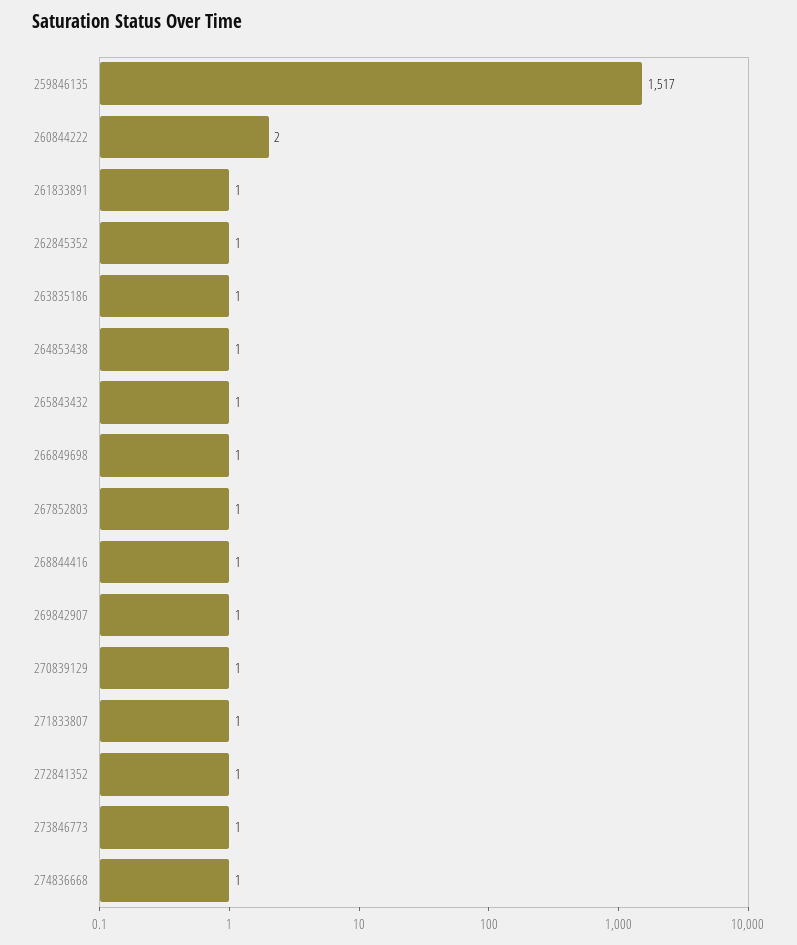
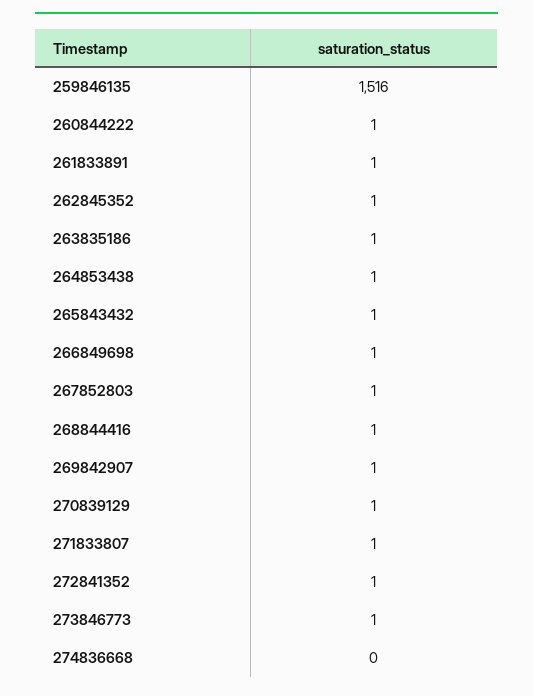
  {
-   "259846135": 1517,
+   "259846135": 1516,
-   "260844222": 2,
+   "260844222": 1,
    "261833891": 1,
    "262845352": 1,
    "263835186": 1,
    "264853438": 1,
    "265843432": 1,
    "266849698": 1,
    "267852803": 1,
    "268844416": 1,
    "269842907": 1,
    "270839129": 1,
    "271833807": 1,
    "272841352": 1,
    "273846773": 1,
-   "274836668": 1
+   "274836668": 0
  }

